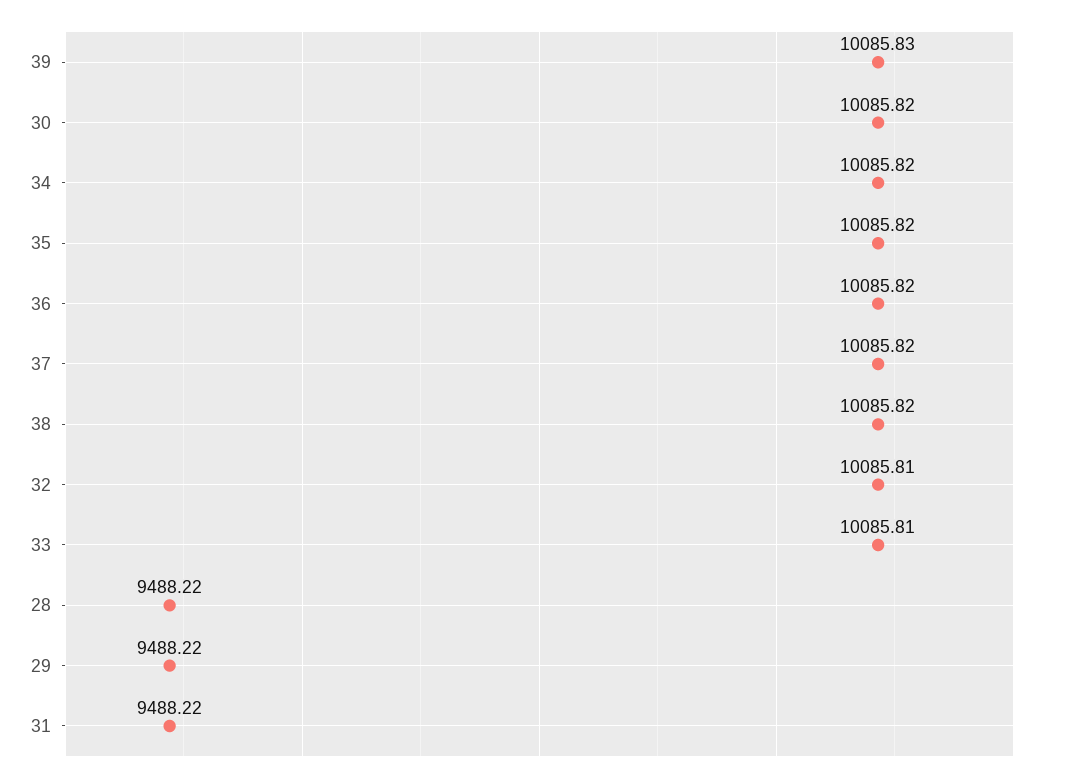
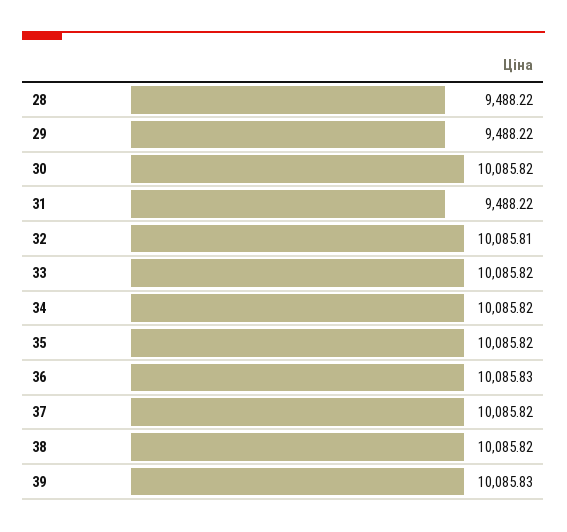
  {
    "39": 10085.83,
    "30": 10085.82,
    "34": 10085.82,
    "35": 10085.82,
-   "36": 10085.82,
+   "36": 10085.83,
    "37": 10085.82,
    "38": 10085.82,
    "32": 10085.81,
-   "33": 10085.81,
+   "33": 10085.82,
    "28": 9488.22,
    "29": 9488.22,
    "31": 9488.22
  }

